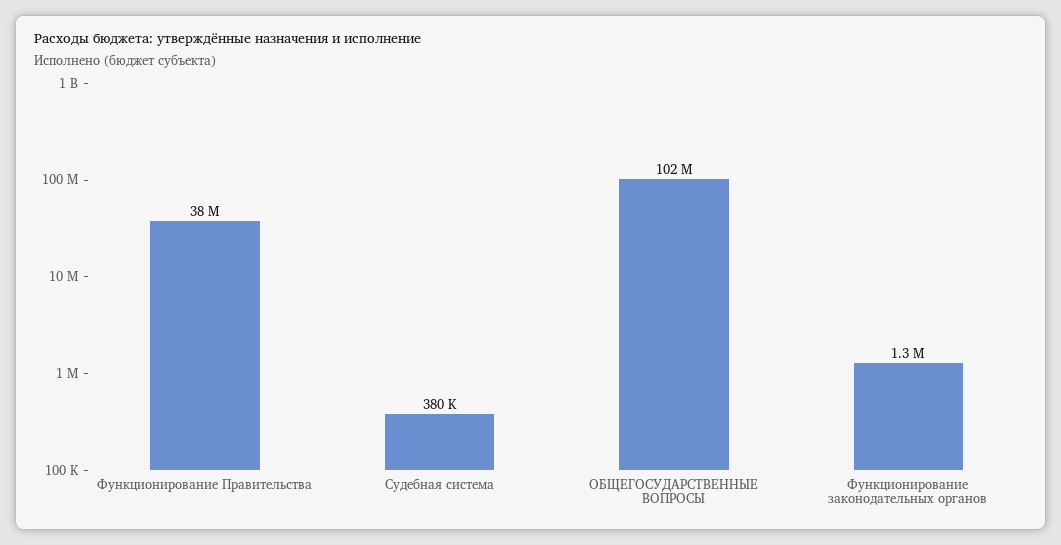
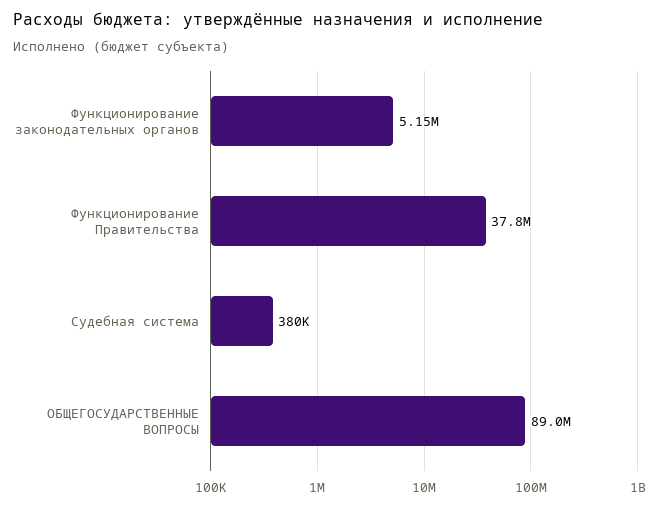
  {
    "Функционирование Правительства": 37800000,
    "Судебная система": 380000,
-   "ОБЩЕГОСУДАРСТВЕННЫЕ ВОПРОСЫ": 102000000,
+   "ОБЩЕГОСУДАРСТВЕННЫЕ ВОПРОСЫ": 89000000,
-   "Функционирование законодательных органов": 1300000
+   "Функционирование законодательных органов": 5150000
  }

